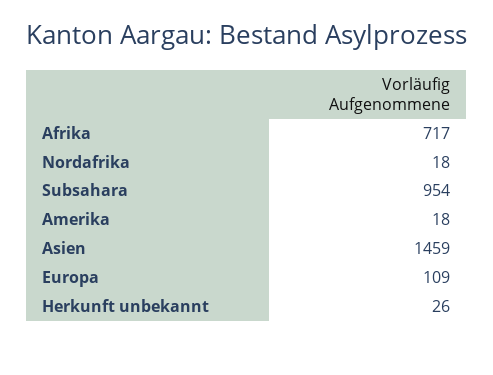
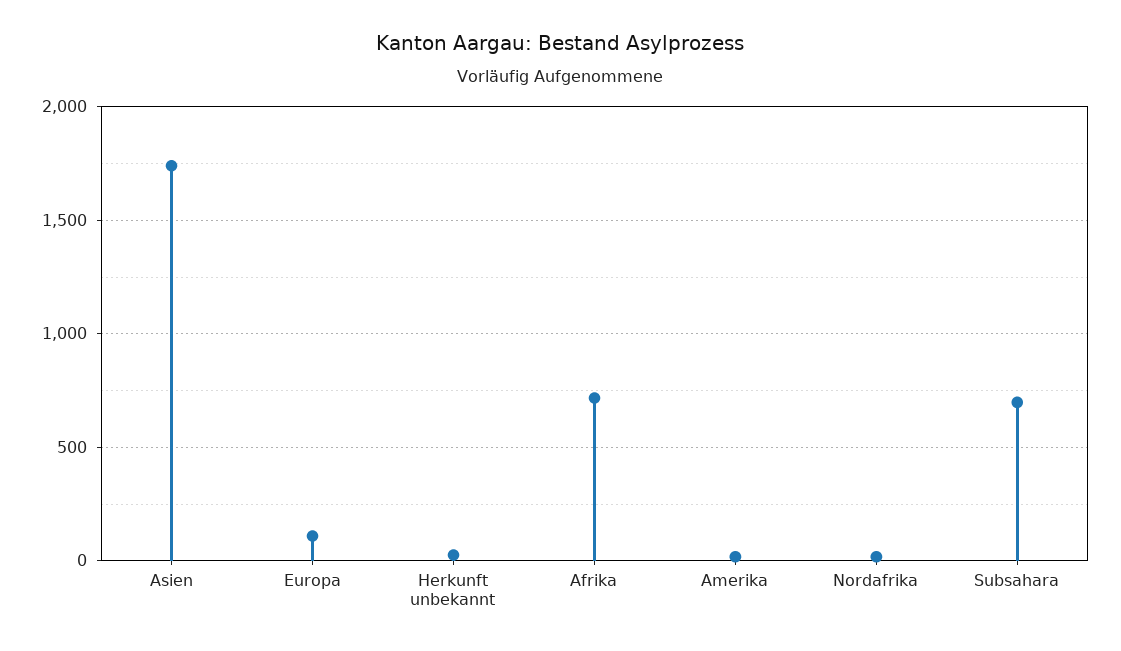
  {
    "Afrika": 717,
    "Nordafrika": 18,
-   "Subsahara": 954,
+   "Subsahara": 700,
    "Amerika": 18,
-   "Asien": 1459,
+   "Asien": 1750,
    "Europa": 109,
    "Herkunft unbekannt": 26
  }

